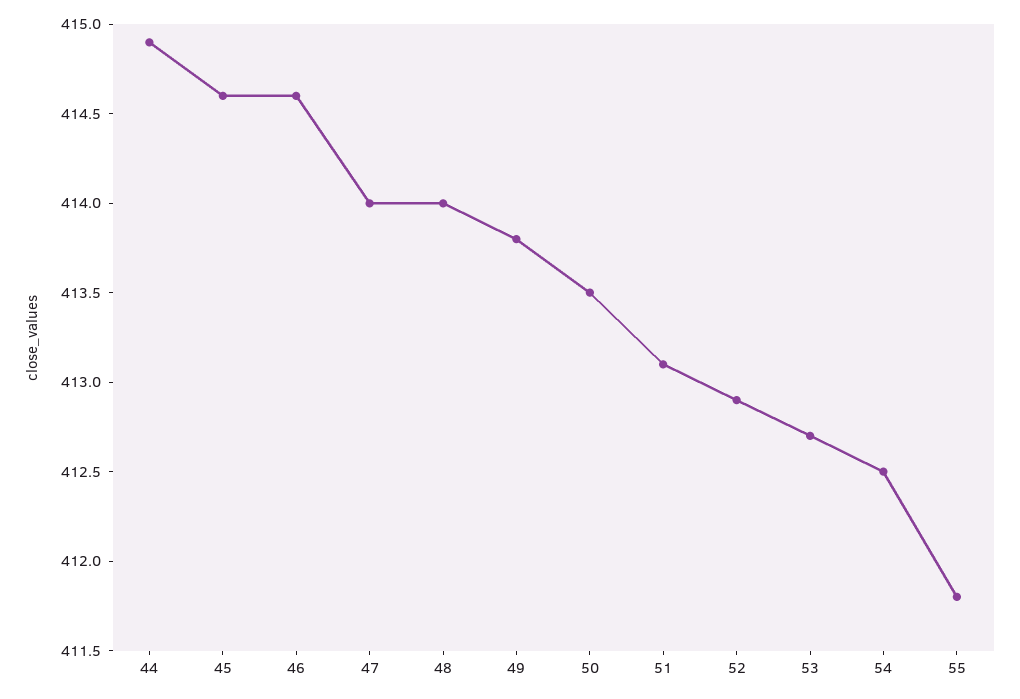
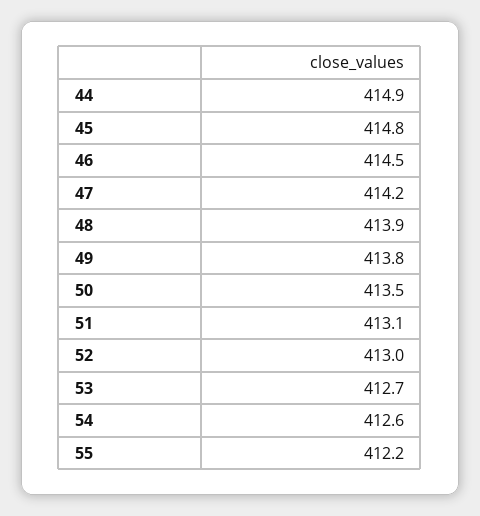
  {
    "44": 414.9,
-   "45": 414.6,
+   "45": 414.8,
-   "46": 414.6,
+   "46": 414.5,
-   "47": 414,
+   "47": 414.2,
-   "48": 414,
+   "48": 413.9,
    "49": 413.8,
    "50": 413.5,
    "51": 413.1,
-   "52": 412.9,
+   "52": 413,
    "53": 412.7,
-   "54": 412.5,
+   "54": 412.6,
-   "55": 411.8
+   "55": 412.2
  }

